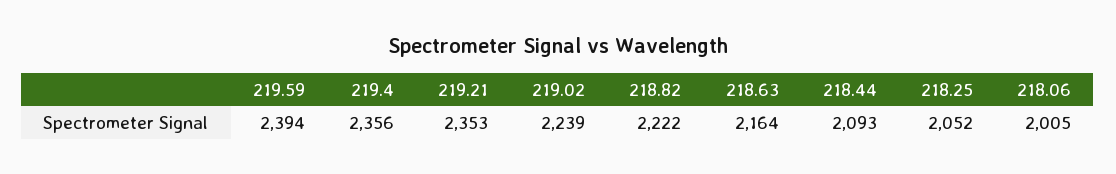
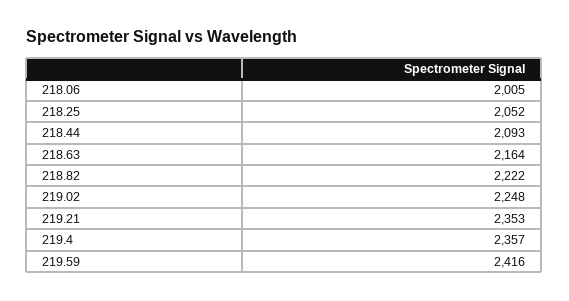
  {
-   "219.59": 2394,
+   "219.59": 2416,
-   "219.4": 2356,
+   "219.4": 2357,
    "219.21": 2353,
-   "219.02": 2239,
+   "219.02": 2248,
    "218.82": 2222,
    "218.63": 2164,
    "218.44": 2093,
    "218.25": 2052,
    "218.06": 2005
  }

